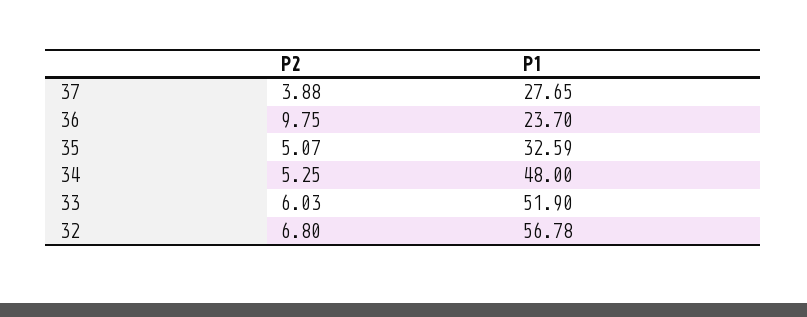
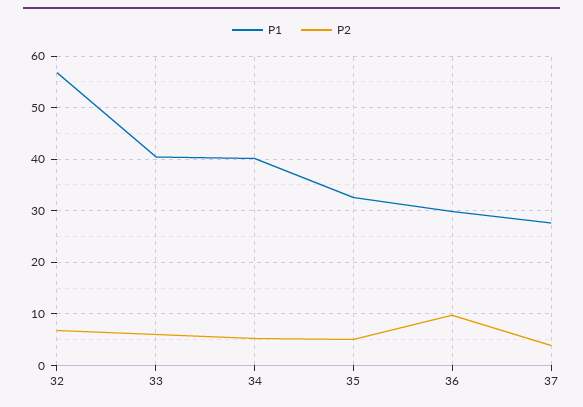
  {
    "P2": {
      "37": 3.88,
      "36": 9.75,
      "35": 5.07,
      "34": 5.25,
      "33": 6.03,
      "32": 6.8
    },
    "P1": {
      "37": 27.65,
-     "36": 23.7,
+     "36": 30,
      "35": 32.59,
-     "34": 48,
+     "34": 40,
-     "33": 51.9,
+     "33": 40,
      "32": 56.78
    }
  }

